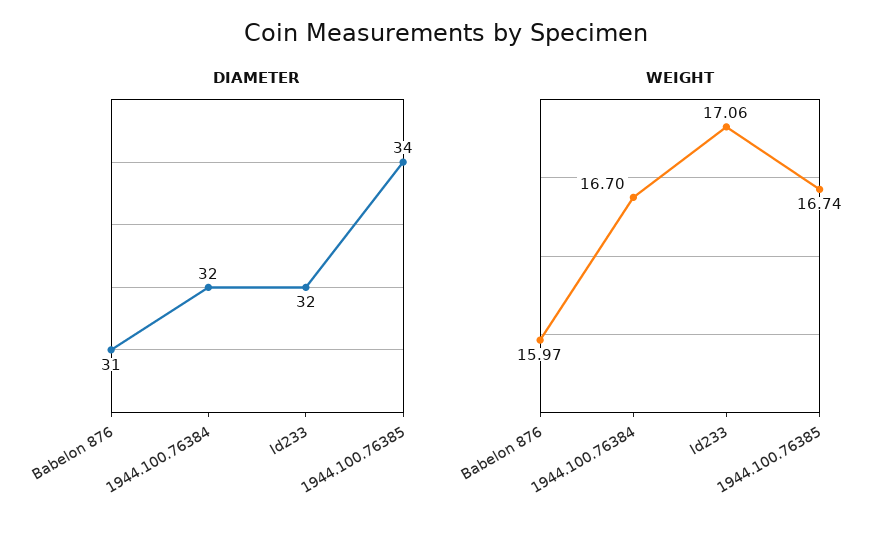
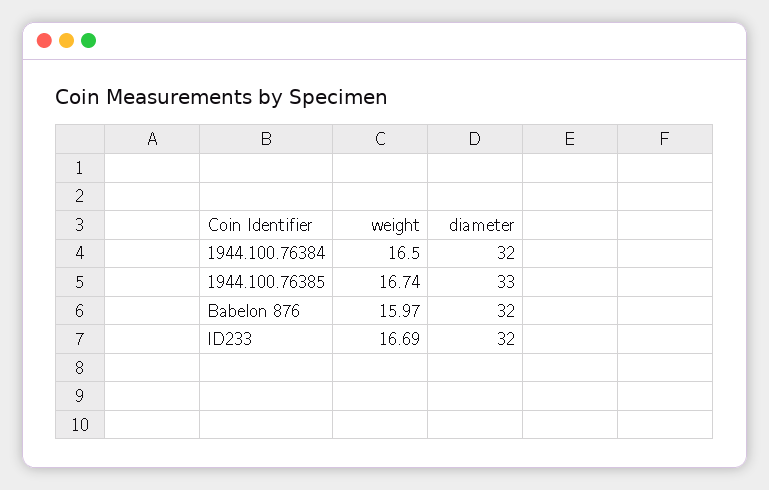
  {
    "DIAMETER": {
-     "Babelon 876": 31,
+     "Babelon 876": 32,
      "1944.100.76384": 32,
      "Id233": 32,
-     "1944.100.76385": 34
+     "1944.100.76385": 33
    },
    "WEIGHT": {
      "Babelon 876": 15.97,
-     "1944.100.76384": 16.7,
+     "1944.100.76384": 16.5,
-     "Id233": 17.06,
+     "Id233": 16.69,
      "1944.100.76385": 16.74
    }
  }

